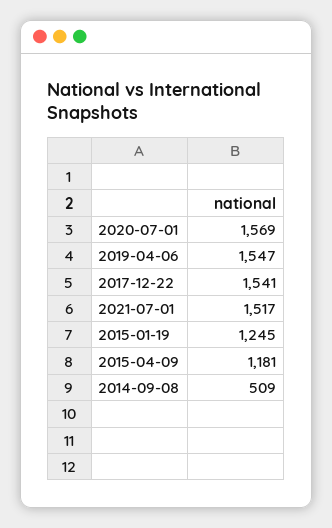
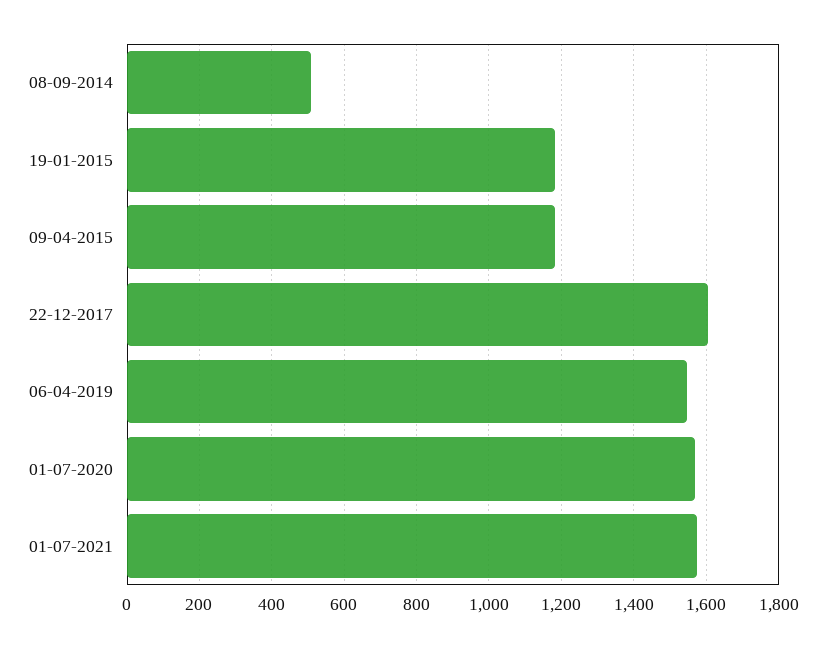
  {
    "2020-07-01": 1569,
    "2019-04-06": 1547,
-   "2017-12-22": 1541,
+   "2017-12-22": 1600,
-   "2021-07-01": 1517,
+   "2021-07-01": 1580,
-   "2015-01-19": 1245,
+   "2015-01-19": 1180,
    "2015-04-09": 1181,
    "2014-09-08": 509
  }

